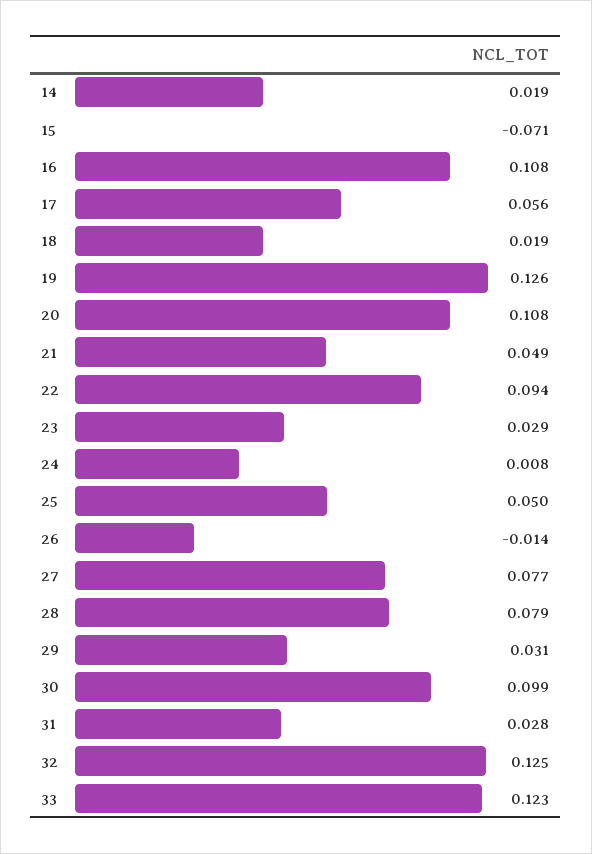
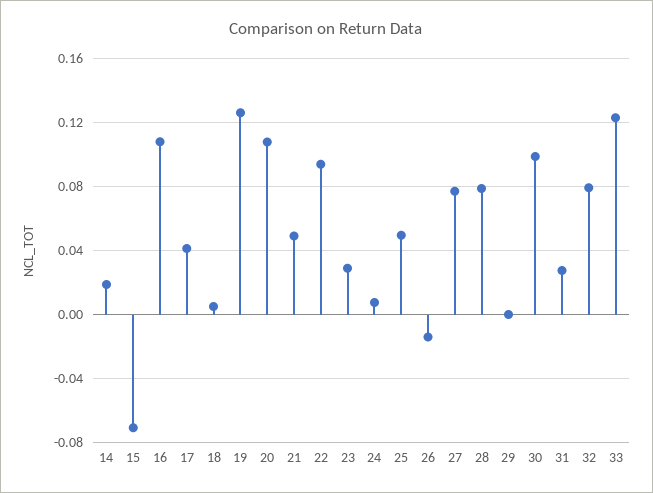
  {
    "14": 0.019,
    "15": -0.071,
    "16": 0.108,
-   "17": 0.056,
+   "17": 0.04,
-   "18": 0.019,
+   "18": 0.005,
    "19": 0.126,
    "20": 0.108,
    "21": 0.049,
    "22": 0.094,
    "23": 0.029,
    "24": 0.008,
    "25": 0.05,
    "26": -0.014,
    "27": 0.077,
    "28": 0.079,
-   "29": 0.031,
+   "29": 0,
    "30": 0.099,
    "31": 0.028,
-   "32": 0.125,
+   "32": 0.08,
    "33": 0.123
  }

